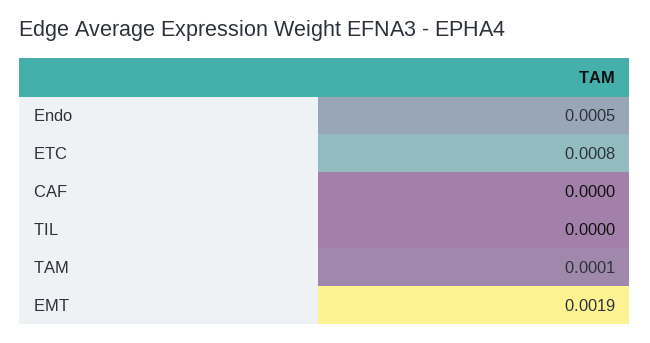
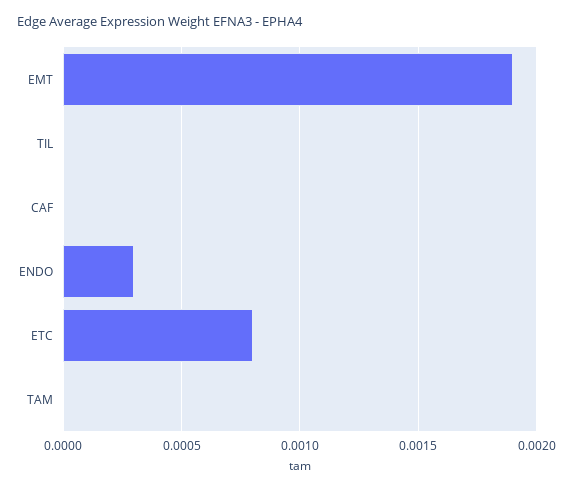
  {
-   "Endo": 0.0005,
+   "Endo": 0.0003,
    "ETC": 0.0008,
    "CAF": 0,
    "TIL": 0,
-   "TAM": 0.0001,
+   "TAM": 0,
    "EMT": 0.0019
  }

